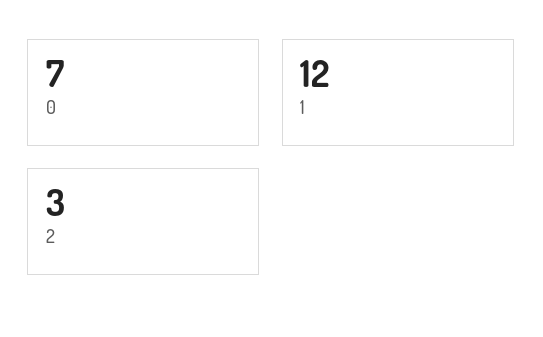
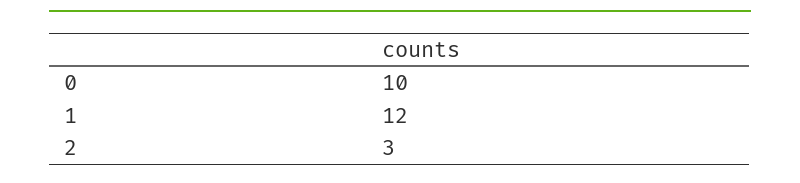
  {
-   "0": 7,
+   "0": 10,
    "1": 12,
    "2": 3
  }

